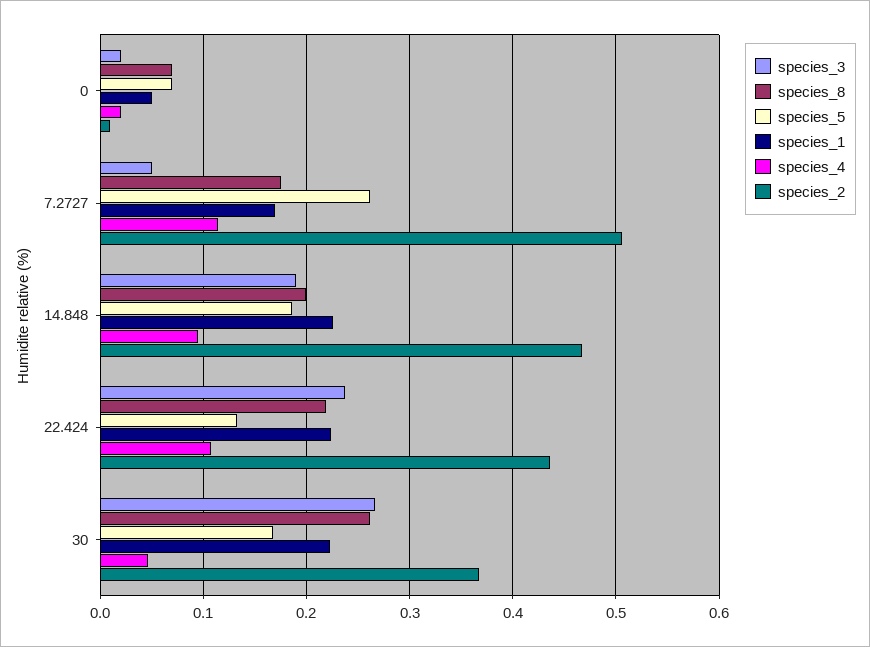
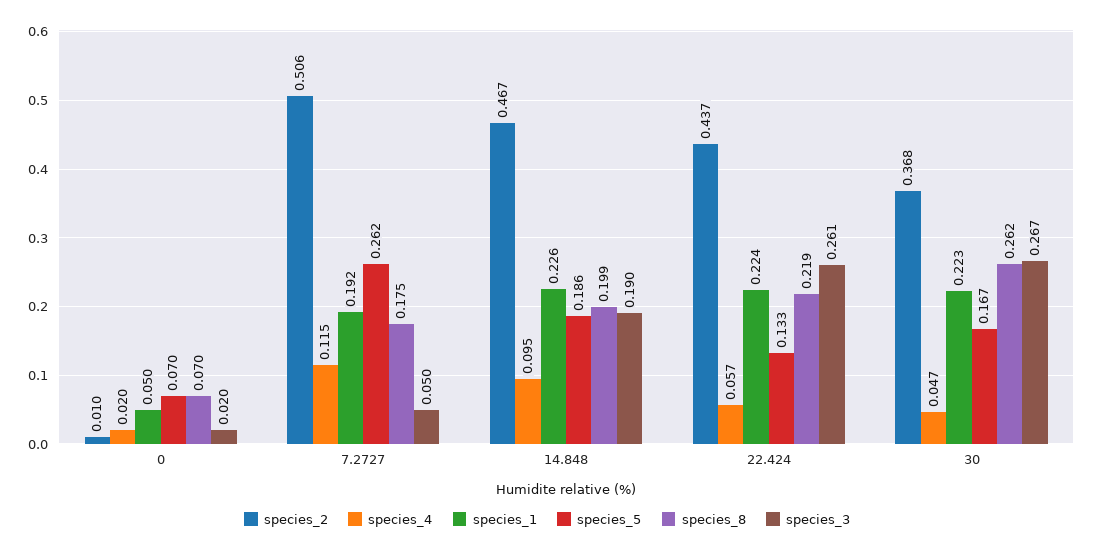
  {
    "species_3": {
      "0": 0.02,
      "7.2727": 0.05,
      "14.848": 0.19,
-     "22.424": 0.24,
+     "22.424": 0.261,
      "30": 0.267
    },
    "species_8": {
      "0": 0.07,
      "7.2727": 0.175,
      "14.848": 0.199,
      "22.424": 0.219,
      "30": 0.262
    },
    "species_5": {
      "0": 0.07,
      "7.2727": 0.262,
      "14.848": 0.186,
      "22.424": 0.133,
      "30": 0.167
    },
    "species_1": {
      "0": 0.05,
-     "7.2727": 0.17,
+     "7.2727": 0.192,
      "14.848": 0.226,
      "22.424": 0.224,
      "30": 0.223
    },
    "species_4": {
      "0": 0.02,
      "7.2727": 0.115,
      "14.848": 0.095,
-     "22.424": 0.11,
+     "22.424": 0.057,
      "30": 0.047
    },
    "species_2": {
      "0": 0.01,
      "7.2727": 0.506,
      "14.848": 0.467,
      "22.424": 0.437,
      "30": 0.368
    }
  }

